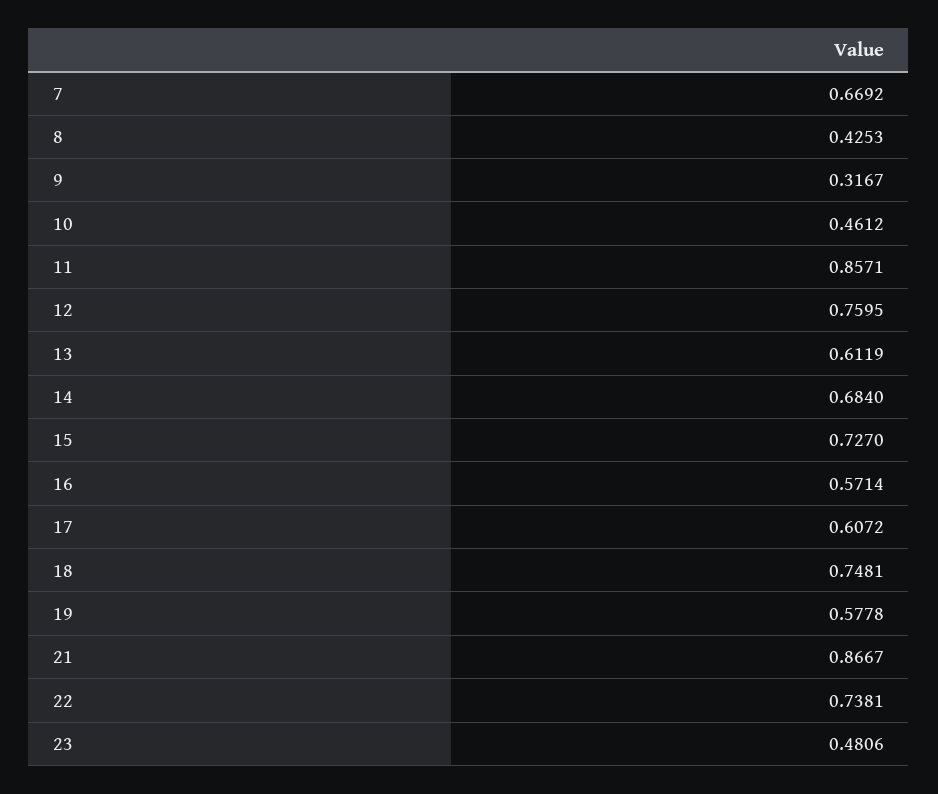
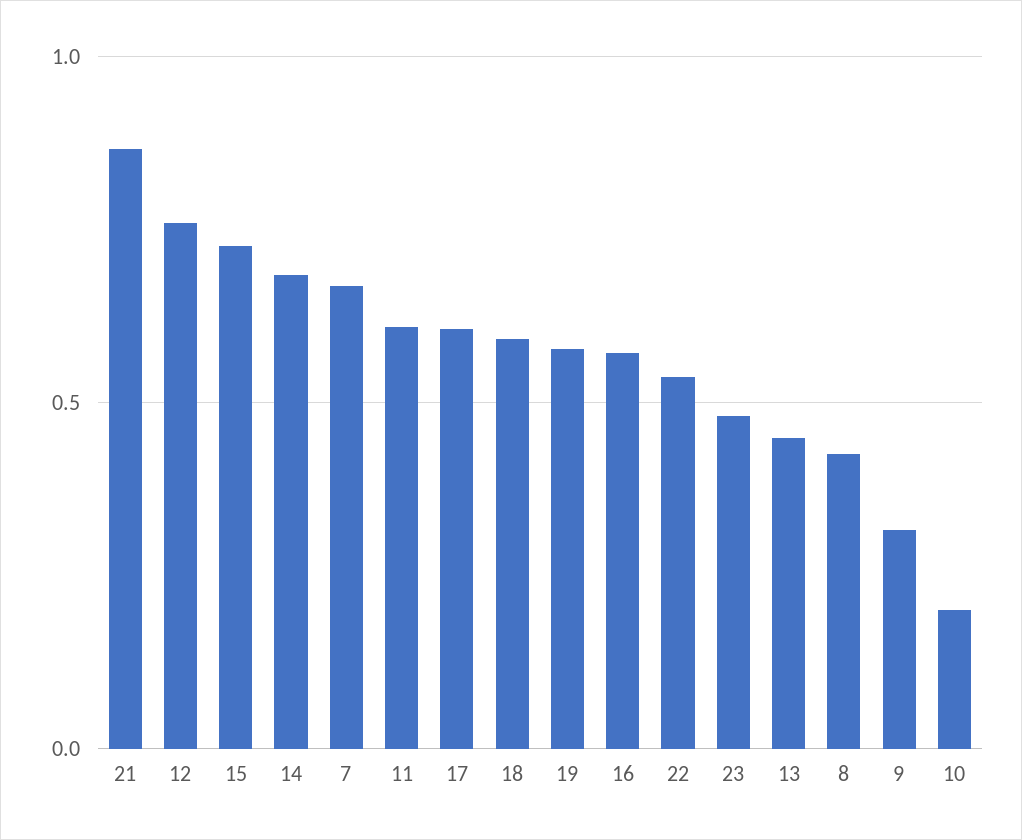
  {
    "7": 0.6692,
    "8": 0.4253,
    "9": 0.3167,
-   "10": 0.4612,
+   "10": 0.2,
-   "11": 0.8571,
+   "11": 0.6,
    "12": 0.7595,
-   "13": 0.6119,
+   "13": 0.45,
    "14": 0.684,
    "15": 0.727,
    "16": 0.5714,
    "17": 0.6072,
-   "18": 0.7481,
+   "18": 0.6,
    "19": 0.5778,
    "21": 0.8667,
-   "22": 0.7381,
+   "22": 0.55,
    "23": 0.4806
  }

